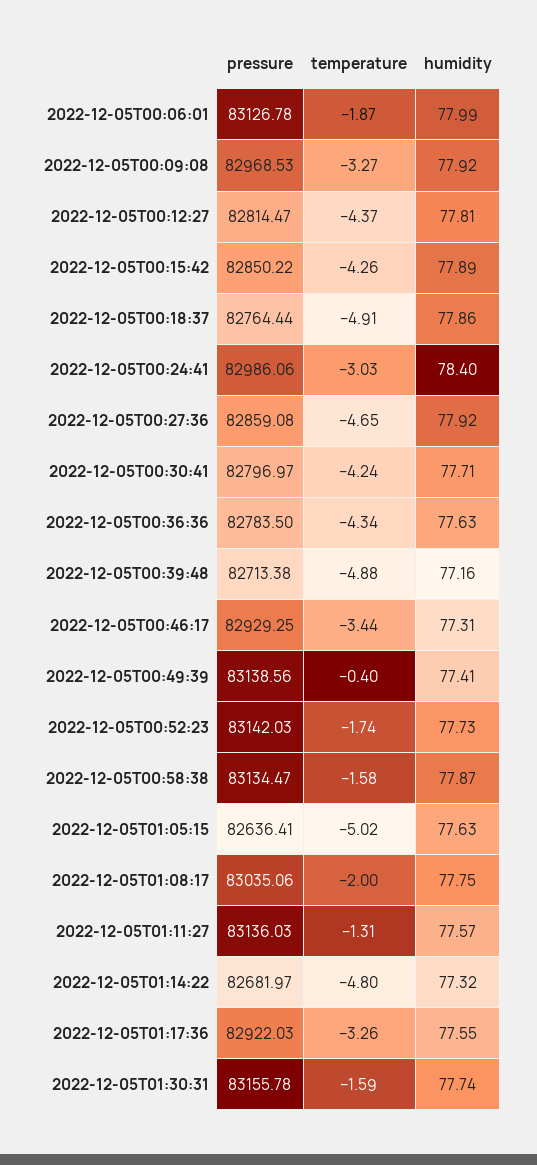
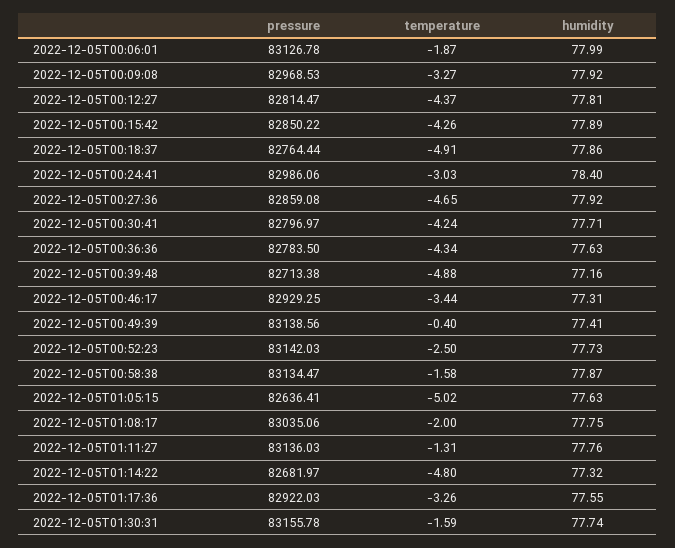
  {
    "pressure": {
      "2022-12-05T00:06:01": 83126.78,
      "2022-12-05T00:09:08": 82968.53,
      "2022-12-05T00:12:27": 82814.47,
      "2022-12-05T00:15:42": 82850.22,
      "2022-12-05T00:18:37": 82764.44,
      "2022-12-05T00:24:41": 82986.06,
      "2022-12-05T00:27:36": 82859.08,
      "2022-12-05T00:30:41": 82796.97,
      "2022-12-05T00:36:36": 82783.5,
      "2022-12-05T00:39:48": 82713.38,
      "2022-12-05T00:46:17": 82929.25,
      "2022-12-05T00:49:39": 83138.56,
      "2022-12-05T00:52:23": 83142.03,
      "2022-12-05T00:58:38": 83134.47,
      "2022-12-05T01:05:15": 82636.41,
      "2022-12-05T01:08:17": 83035.06,
      "2022-12-05T01:11:27": 83136.03,
      "2022-12-05T01:14:22": 82681.97,
      "2022-12-05T01:17:36": 82922.03,
      "2022-12-05T01:30:31": 83155.78
    },
    "temperature": {
      "2022-12-05T00:06:01": -1.87,
      "2022-12-05T00:09:08": -3.27,
      "2022-12-05T00:12:27": -4.37,
      "2022-12-05T00:15:42": -4.26,
      "2022-12-05T00:18:37": -4.91,
      "2022-12-05T00:24:41": -3.03,
      "2022-12-05T00:27:36": -4.65,
      "2022-12-05T00:30:41": -4.24,
      "2022-12-05T00:36:36": -4.34,
      "2022-12-05T00:39:48": -4.88,
      "2022-12-05T00:46:17": -3.44,
      "2022-12-05T00:49:39": -0.4,
-     "2022-12-05T00:52:23": -1.74,
+     "2022-12-05T00:52:23": -2.5,
      "2022-12-05T00:58:38": -1.58,
      "2022-12-05T01:05:15": -5.02,
      "2022-12-05T01:08:17": -2,
      "2022-12-05T01:11:27": -1.31,
      "2022-12-05T01:14:22": -4.8,
      "2022-12-05T01:17:36": -3.26,
      "2022-12-05T01:30:31": -1.59
    },
    "humidity": {
      "2022-12-05T00:06:01": 77.99,
      "2022-12-05T00:09:08": 77.92,
      "2022-12-05T00:12:27": 77.81,
      "2022-12-05T00:15:42": 77.89,
      "2022-12-05T00:18:37": 77.86,
      "2022-12-05T00:24:41": 78.4,
      "2022-12-05T00:27:36": 77.92,
      "2022-12-05T00:30:41": 77.71,
      "2022-12-05T00:36:36": 77.63,
      "2022-12-05T00:39:48": 77.16,
      "2022-12-05T00:46:17": 77.31,
      "2022-12-05T00:49:39": 77.41,
      "2022-12-05T00:52:23": 77.73,
      "2022-12-05T00:58:38": 77.87,
      "2022-12-05T01:05:15": 77.63,
      "2022-12-05T01:08:17": 77.75,
-     "2022-12-05T01:11:27": 77.57,
+     "2022-12-05T01:11:27": 77.76,
      "2022-12-05T01:14:22": 77.32,
      "2022-12-05T01:17:36": 77.55,
      "2022-12-05T01:30:31": 77.74
    }
  }

